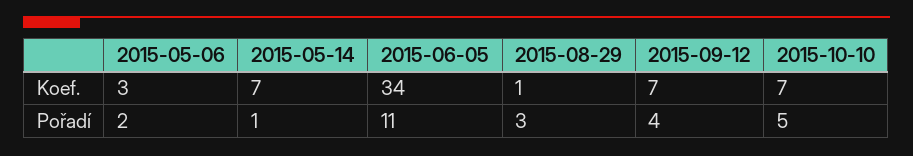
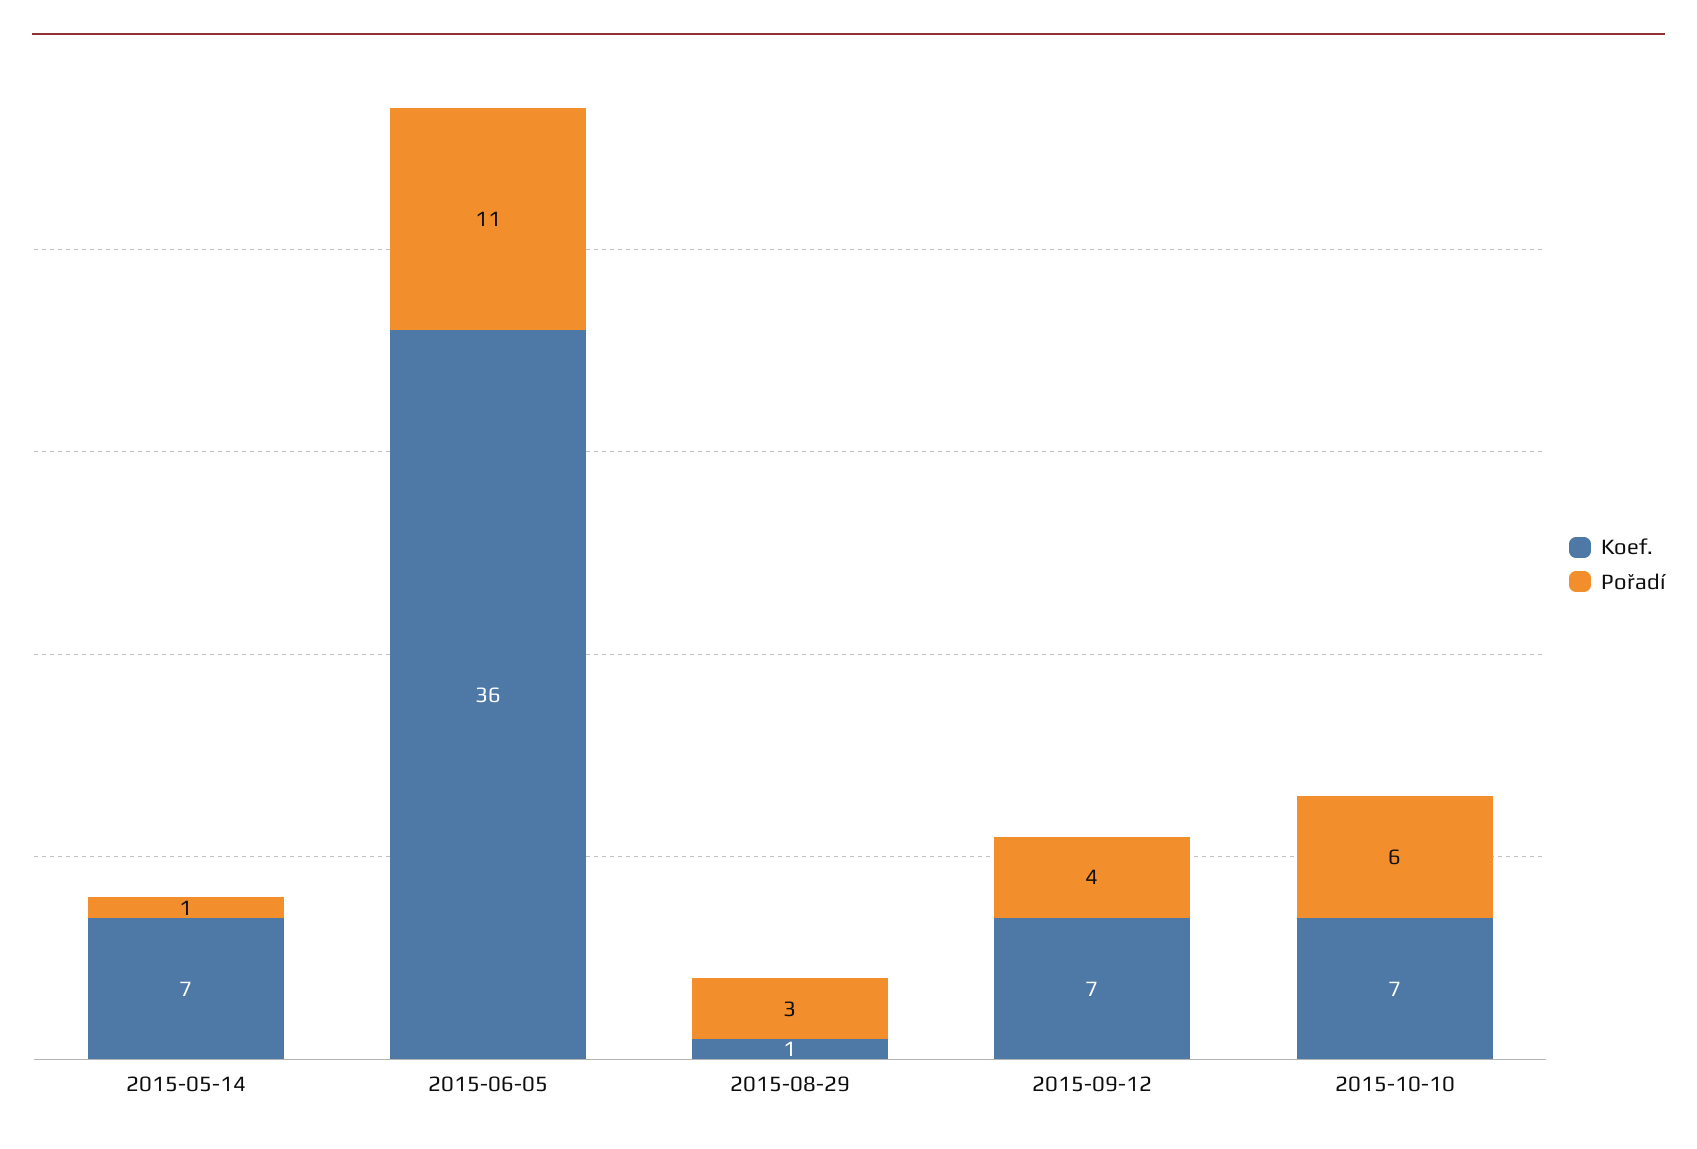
  {
    "Koef.": {
-     "2015-05-06": 3,
      "2015-05-14": 7,
-     "2015-06-05": 34,
+     "2015-06-05": 36,
      "2015-08-29": 1,
      "2015-09-12": 7,
      "2015-10-10": 7
    },
    "Pořadí": {
-     "2015-05-06": 2,
      "2015-05-14": 1,
      "2015-06-05": 11,
      "2015-08-29": 3,
      "2015-09-12": 4,
-     "2015-10-10": 5
+     "2015-10-10": 6
    }
  }

